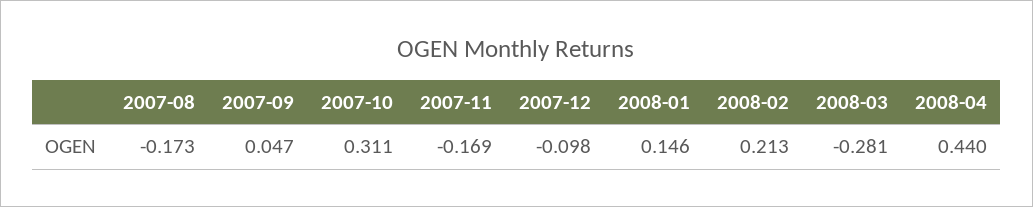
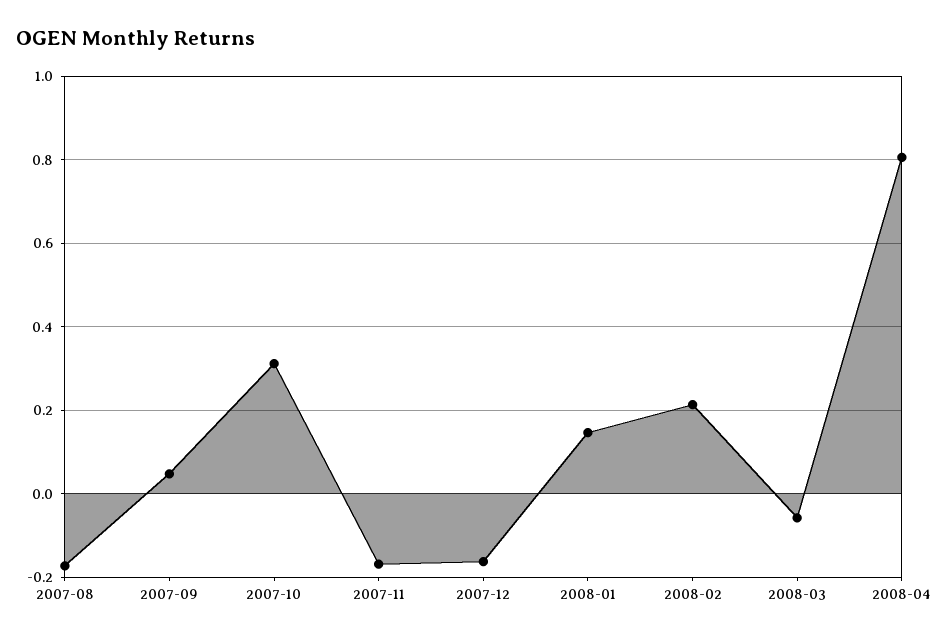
  {
    "2007-08": -0.173,
    "2007-09": 0.047,
    "2007-10": 0.311,
    "2007-11": -0.169,
-   "2007-12": -0.098,
+   "2007-12": -0.16,
    "2008-01": 0.146,
    "2008-02": 0.213,
-   "2008-03": -0.281,
+   "2008-03": -0.06,
-   "2008-04": 0.44
+   "2008-04": 0.8
  }

